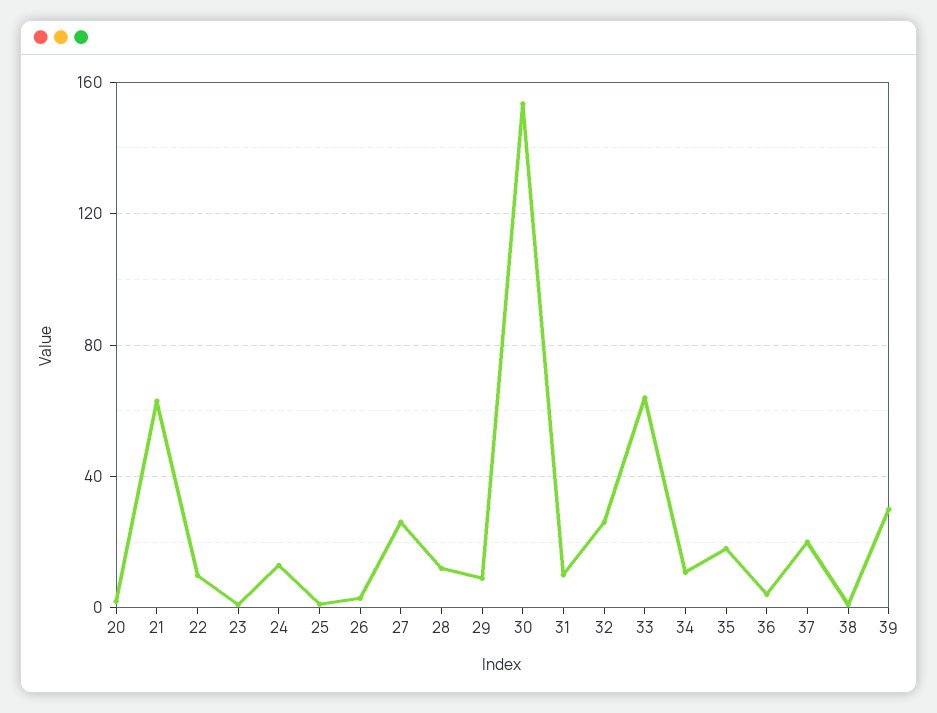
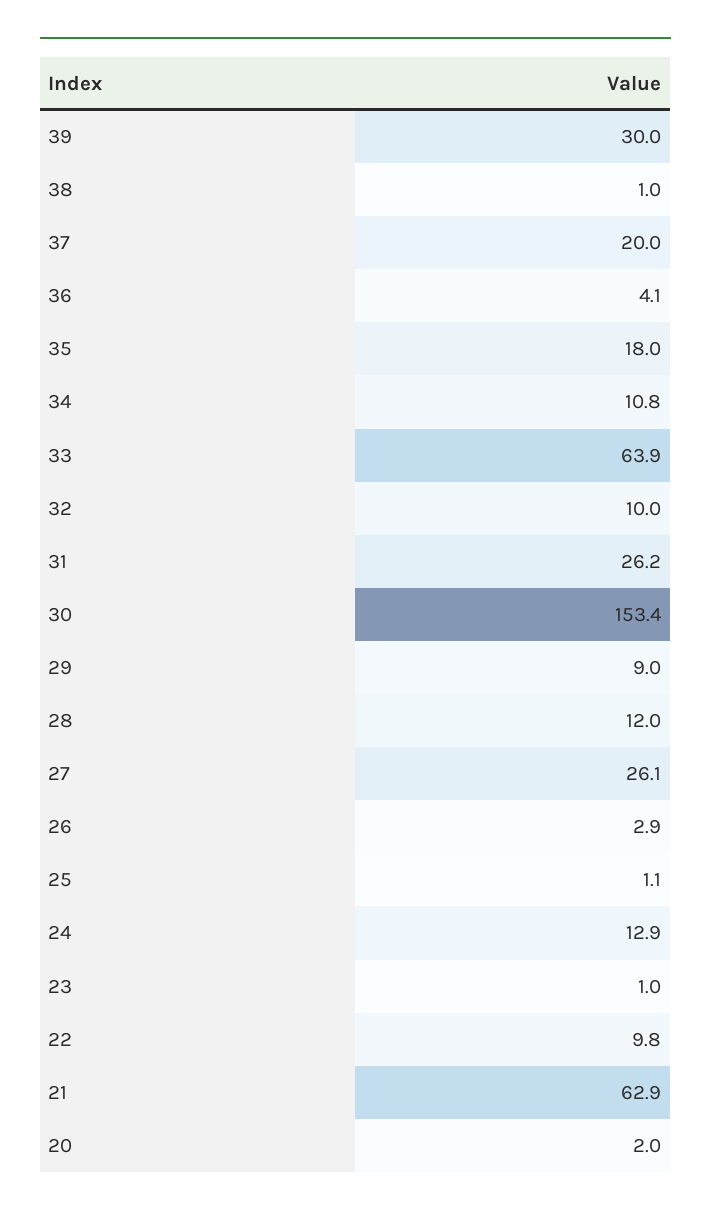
  {
    "20": 2,
    "21": 62.9,
    "22": 9.8,
    "23": 1,
    "24": 12.9,
    "25": 1.1,
    "26": 2.9,
    "27": 26.1,
    "28": 12,
    "29": 9,
    "30": 153.4,
-   "31": 10,
+   "31": 26.2,
-   "32": 25,
+   "32": 10,
    "33": 63.9,
    "34": 10.8,
    "35": 18,
    "36": 4.1,
    "37": 20,
    "38": 1,
    "39": 30
  }

